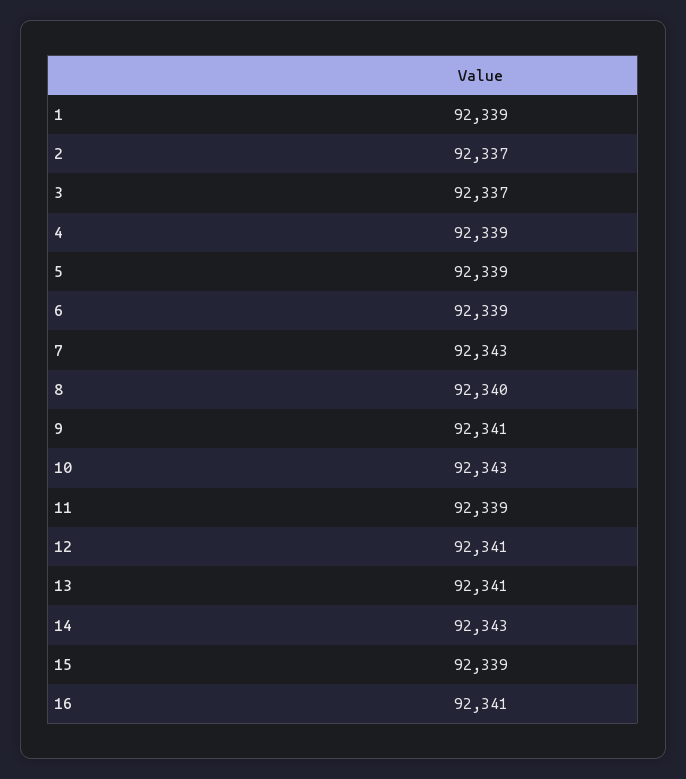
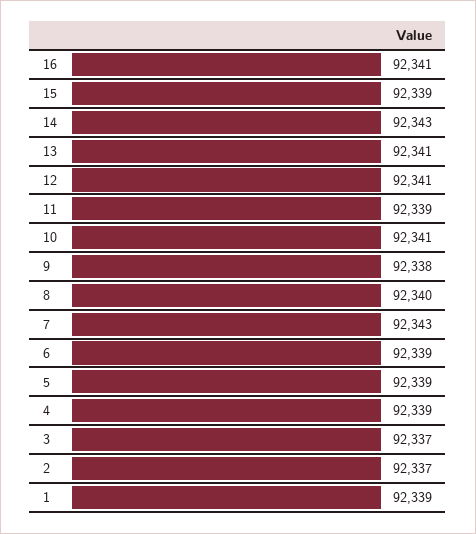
  {
    "1": 92339,
    "2": 92337,
    "3": 92337,
    "4": 92339,
    "5": 92339,
    "6": 92339,
    "7": 92343,
    "8": 92340,
-   "9": 92341,
+   "9": 92338,
-   "10": 92343,
+   "10": 92341,
    "11": 92339,
    "12": 92341,
    "13": 92341,
    "14": 92343,
    "15": 92339,
    "16": 92341
  }

